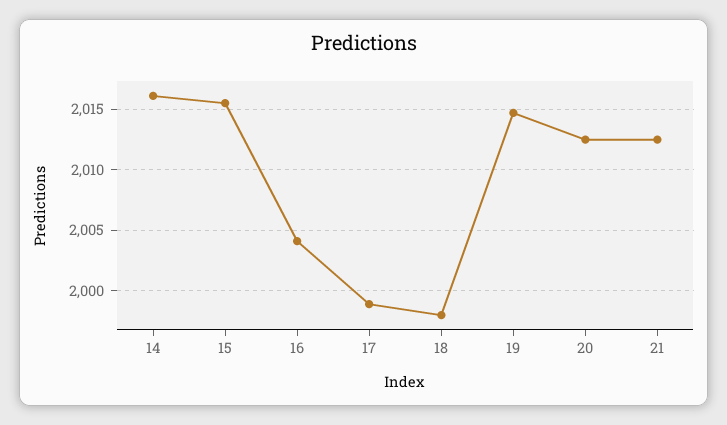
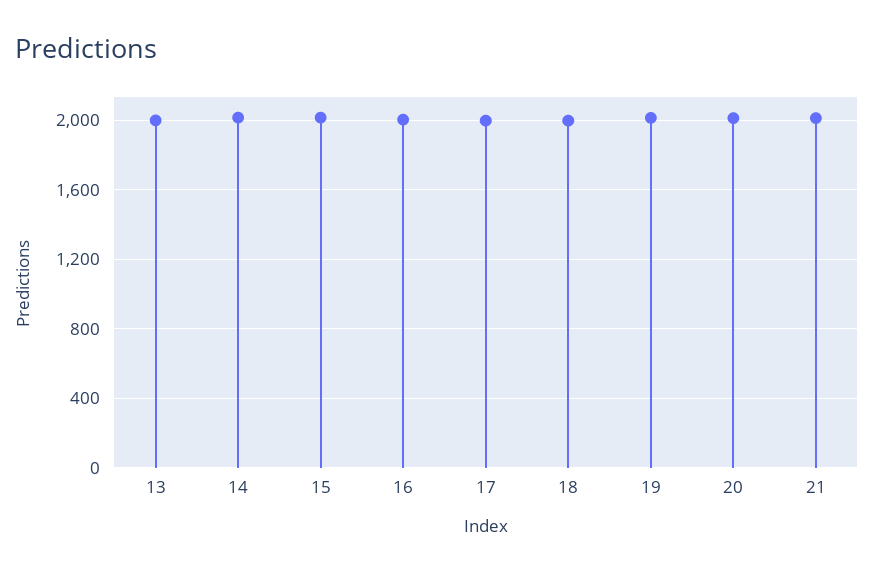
  {
    "14": 2016,
    "15": 2015.5,
    "16": 2004,
    "17": 1999,
    "18": 1998,
    "19": 2014.5,
    "20": 2012.5,
-   "21": 2012.5
+   "21": 2012.5,
+   "13": 2000
  }

